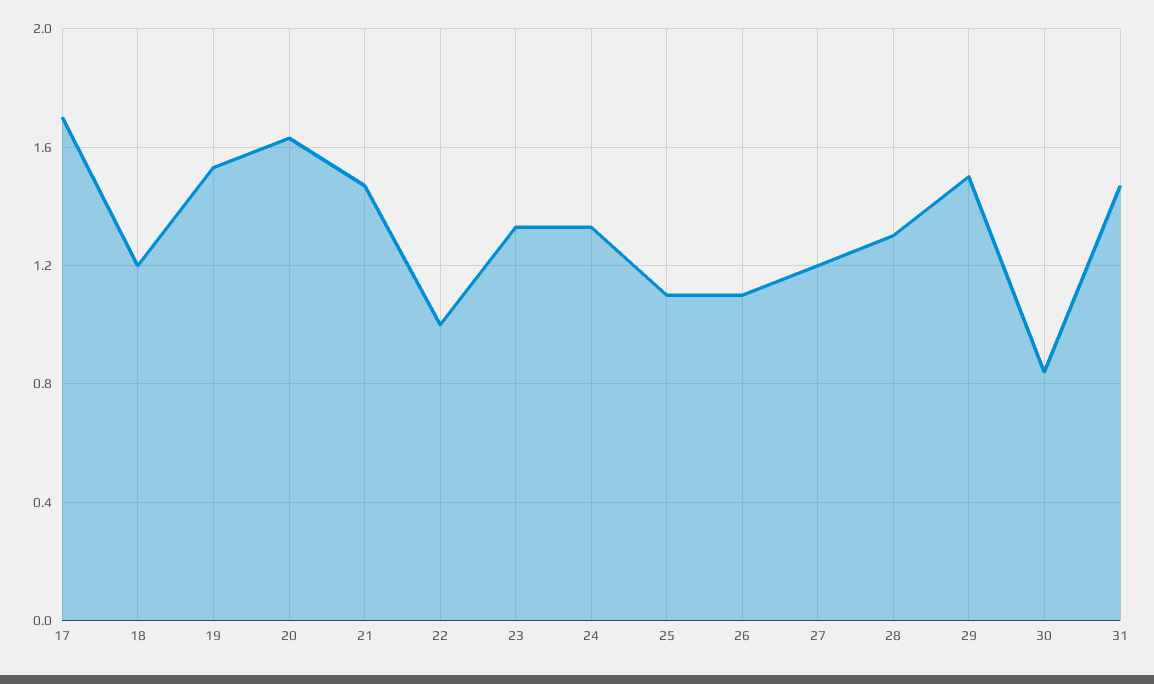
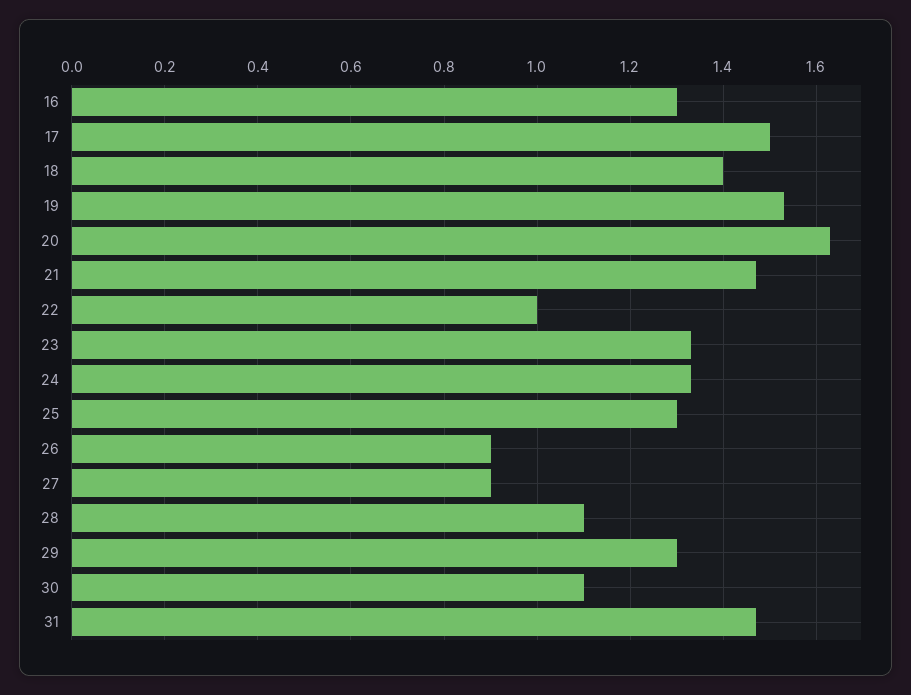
  {
-   "17": 1.7,
+   "17": 1.5,
-   "18": 1.2,
+   "18": 1.4,
    "19": 1.55,
    "20": 1.65,
    "21": 1.45,
    "22": 1,
    "23": 1.35,
    "24": 1.35,
-   "25": 1.1,
+   "25": 1.3,
-   "26": 1.1,
+   "26": 0.9,
-   "27": 1.2,
+   "27": 0.9,
-   "28": 1.3,
+   "28": 1.1,
-   "29": 1.5,
+   "29": 1.3,
-   "30": 0.85,
+   "30": 1.1,
-   "31": 1.45
+   "31": 1.45,
+   "16": 1.3
  }

